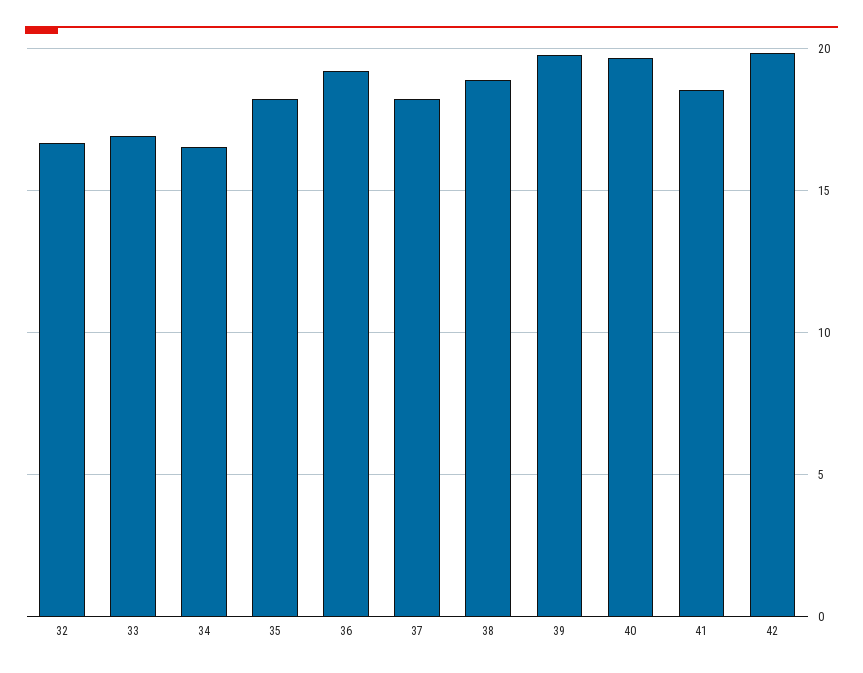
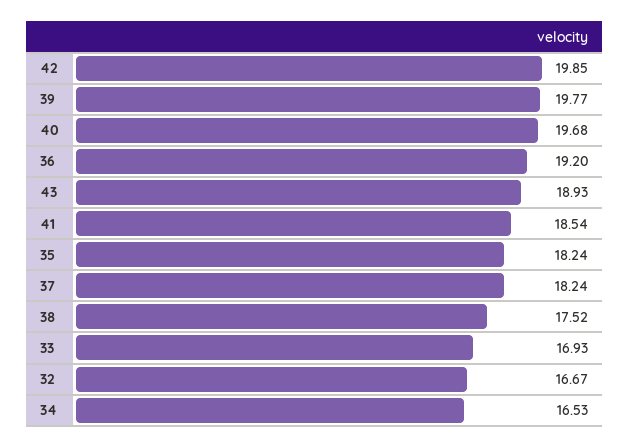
  {
    "32": 16.67,
    "33": 16.93,
    "34": 16.53,
    "35": 18.24,
    "36": 19.2,
    "37": 18.24,
-   "38": 19,
+   "38": 17.52,
    "39": 19.77,
    "40": 19.68,
    "41": 18.54,
-   "42": 19.85
+   "42": 19.85,
+   "43": 18.93
  }

